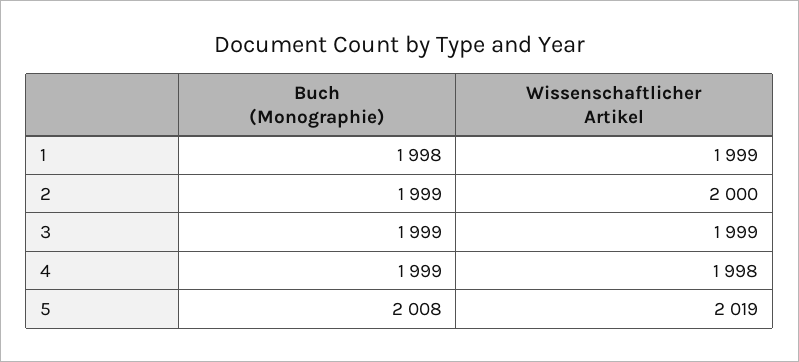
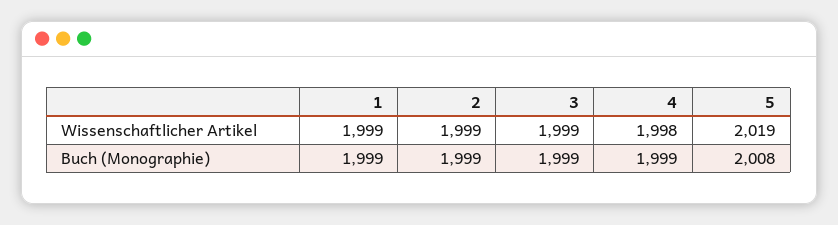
  {
    "Buch (Monographie)": {
-     "1": 1998,
+     "1": 1999,
      "2": 1999,
      "3": 1999,
      "4": 1999,
      "5": 2008
    },
    "Wissenschaftlicher Artikel": {
      "1": 1999,
-     "2": 2000,
+     "2": 1999,
      "3": 1999,
      "4": 1998,
      "5": 2019
    }
  }

